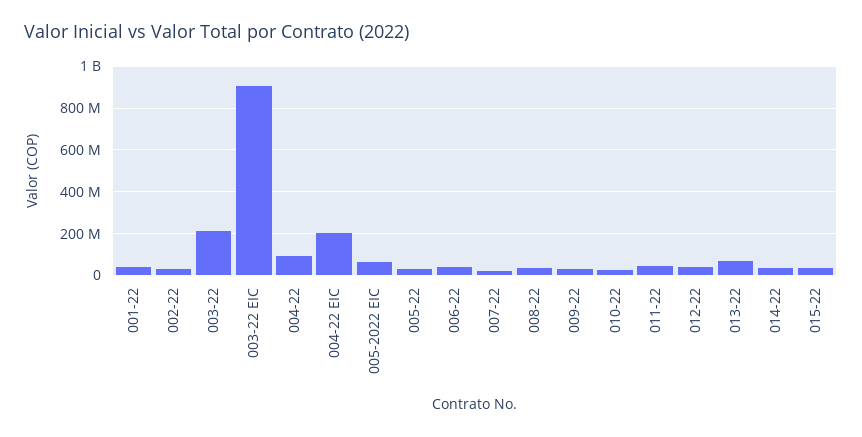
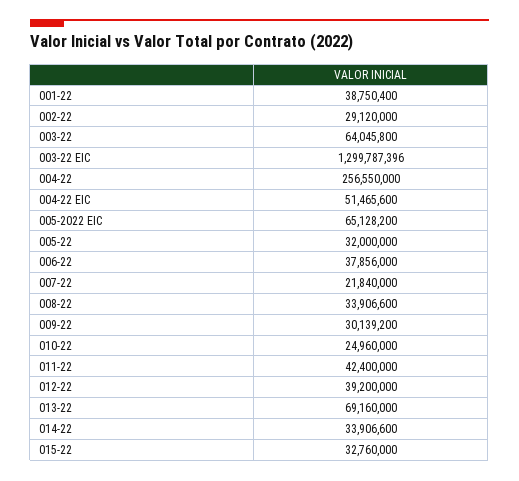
  {
    "001-22": 38750400,
    "002-22": 29120000,
-   "003-22": 200000000,
+   "003-22": 64045800,
-   "003-22 EIC": 900000000,
+   "003-22 EIC": 1299787396,
-   "004-22": 100000000,
+   "004-22": 256550000,
-   "004-22 EIC": 200000000,
+   "004-22 EIC": 51465600,
    "005-2022 EIC": 65128200,
    "005-22": 32000000,
    "006-22": 37856000,
    "007-22": 21840000,
    "008-22": 33906600,
    "009-22": 30139200,
    "010-22": 24960000,
    "011-22": 42400000,
    "012-22": 39200000,
    "013-22": 69160000,
    "014-22": 33906600,
    "015-22": 32760000
  }

